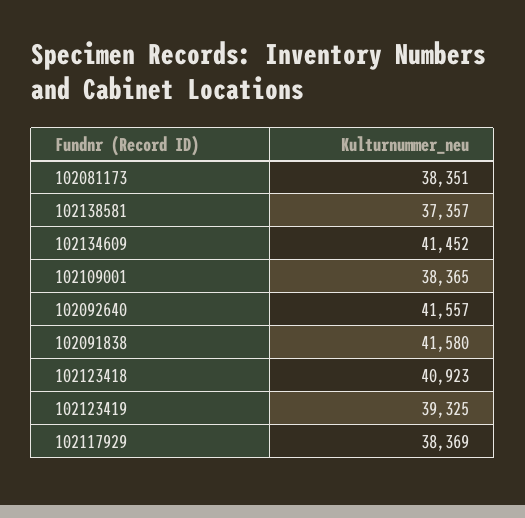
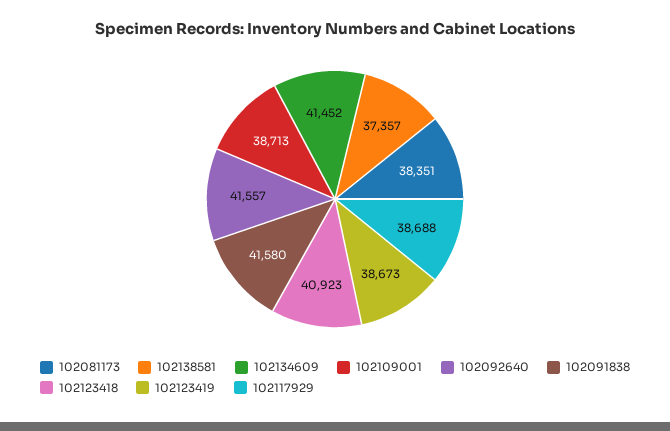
  {
    "102081173": 38351,
    "102138581": 37357,
    "102134609": 41452,
-   "102109001": 38365,
+   "102109001": 38713,
    "102092640": 41557,
    "102091838": 41580,
    "102123418": 40923,
-   "102123419": 39325,
+   "102123419": 38673,
-   "102117929": 38369
+   "102117929": 38688
  }

